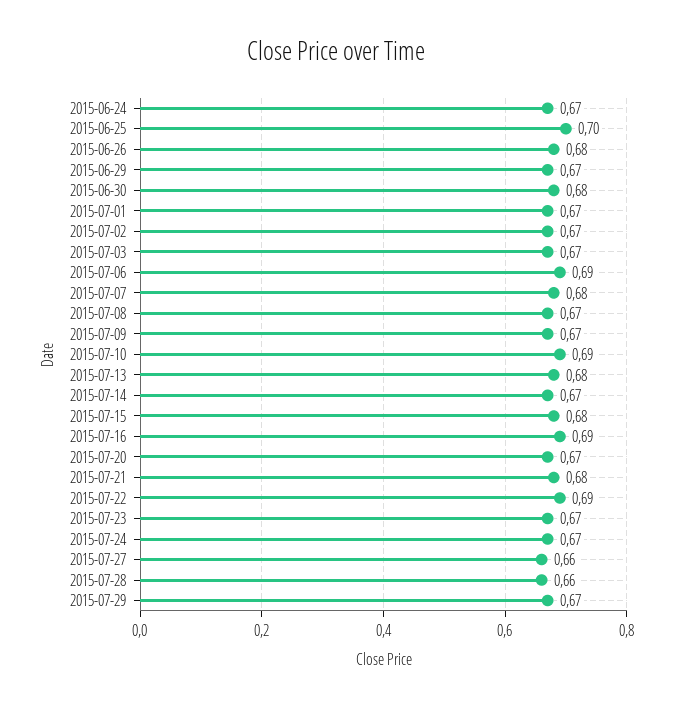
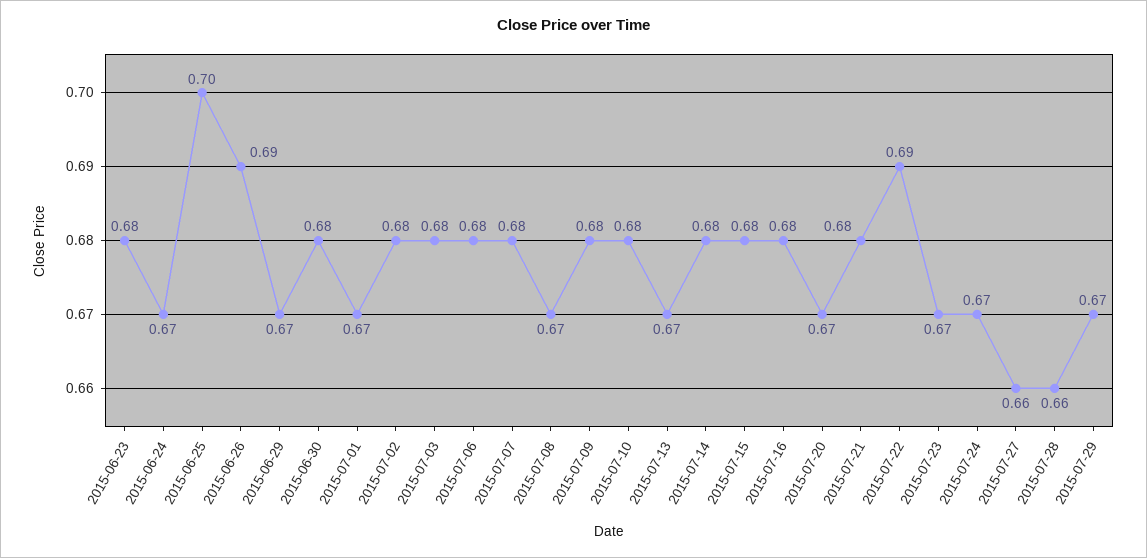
  {
    "2015-06-24": 0.67,
    "2015-06-25": 0.7,
-   "2015-06-26": 0.68,
+   "2015-06-26": 0.69,
    "2015-06-29": 0.67,
    "2015-06-30": 0.68,
    "2015-07-01": 0.67,
-   "2015-07-02": 0.67,
+   "2015-07-02": 0.68,
-   "2015-07-03": 0.67,
+   "2015-07-03": 0.68,
-   "2015-07-06": 0.69,
+   "2015-07-06": 0.68,
    "2015-07-07": 0.68,
    "2015-07-08": 0.67,
-   "2015-07-09": 0.67,
+   "2015-07-09": 0.68,
-   "2015-07-10": 0.69,
+   "2015-07-10": 0.68,
-   "2015-07-13": 0.68,
+   "2015-07-13": 0.67,
-   "2015-07-14": 0.67,
+   "2015-07-14": 0.68,
    "2015-07-15": 0.68,
-   "2015-07-16": 0.69,
+   "2015-07-16": 0.68,
    "2015-07-20": 0.67,
    "2015-07-21": 0.68,
    "2015-07-22": 0.69,
    "2015-07-23": 0.67,
    "2015-07-24": 0.67,
    "2015-07-27": 0.66,
    "2015-07-28": 0.66,
-   "2015-07-29": 0.67
+   "2015-07-29": 0.67,
+   "2015-06-23": 0.68
  }

